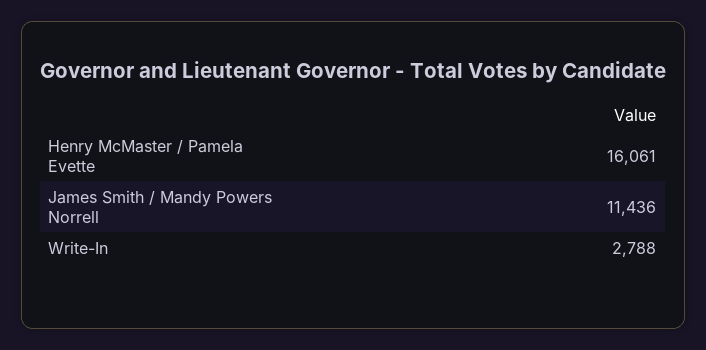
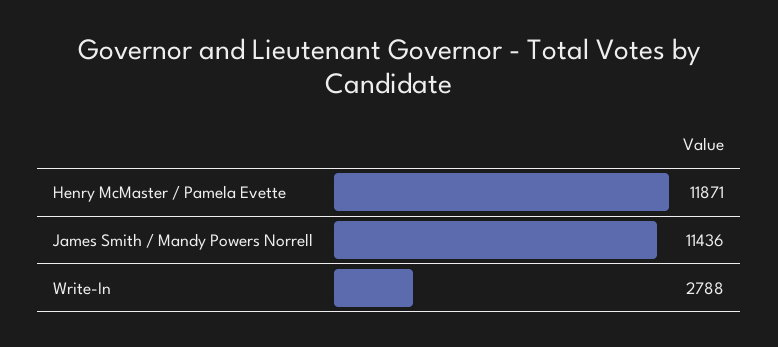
  {
-   "Henry McMaster / Pamela Evette": 16061,
+   "Henry McMaster / Pamela Evette": 11871,
    "James Smith / Mandy Powers Norrell": 11436,
    "Write-In": 2788
  }

